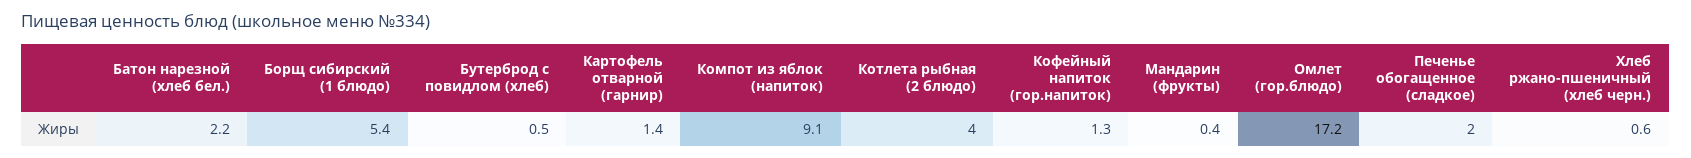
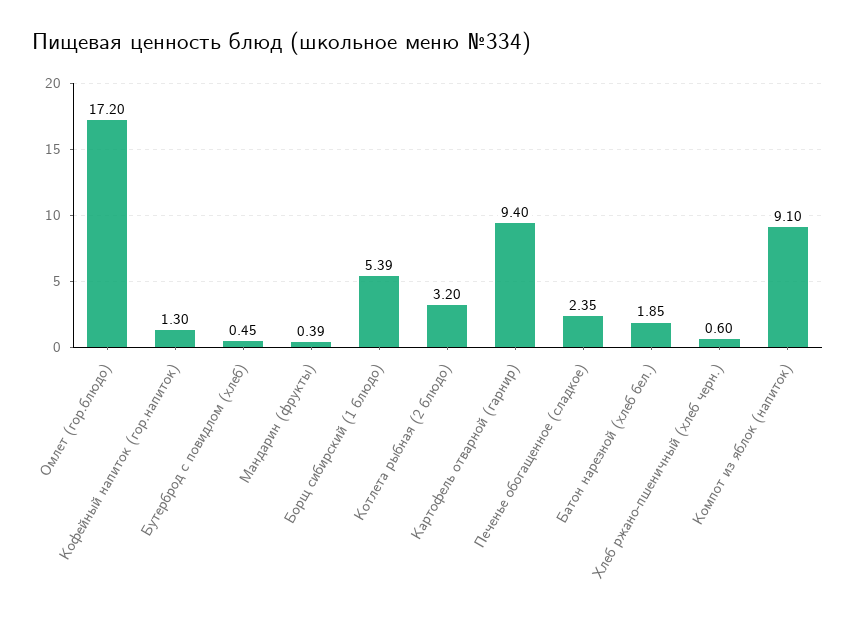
  {
-   "Батон нарезной (хлеб бел.)": 2.2,
+   "Батон нарезной (хлеб бел.)": 1.85,
    "Борщ сибирский (1 блюдо)": 5.39,
    "Бутерброд с повидлом (хлеб)": 0.45,
-   "Картофель отварной (гарнир)": 1.4,
+   "Картофель отварной (гарнир)": 9.4,
    "Компот из яблок (напиток)": 9.1,
-   "Котлета рыбная (2 блюдо)": 4,
+   "Котлета рыбная (2 блюдо)": 3.2,
    "Кофейный напиток (гор.напиток)": 1.3,
    "Мандарин (фрукты)": 0.39,
    "Омлет (гор.блюдо)": 17.2,
-   "Печенье обогащенное (сладкое)": 2,
+   "Печенье обогащенное (сладкое)": 2.35,
    "Хлеб ржано-пшеничный (хлеб черн.)": 0.6
  }

